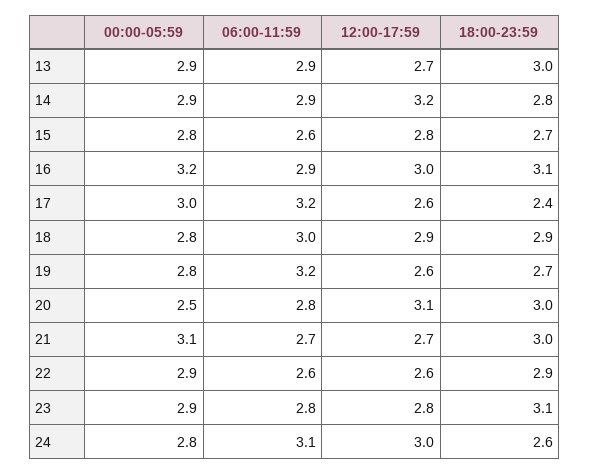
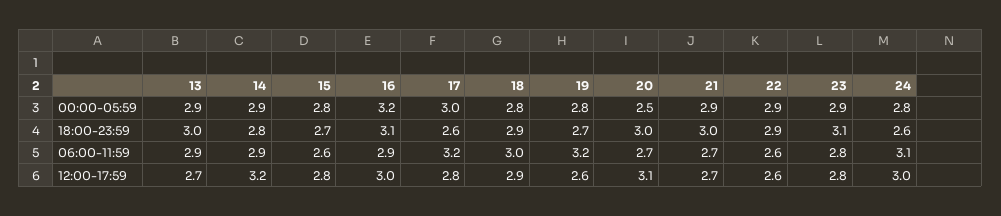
  {
    "00:00-05:59": {
      "13": 2.9,
      "14": 2.9,
      "15": 2.8,
      "16": 3.2,
      "17": 3,
      "18": 2.8,
      "19": 2.8,
      "20": 2.5,
-     "21": 3.1,
+     "21": 2.9,
      "22": 2.9,
      "23": 2.9,
      "24": 2.8
    },
    "06:00-11:59": {
      "13": 2.9,
      "14": 2.9,
      "15": 2.6,
      "16": 2.9,
      "17": 3.2,
      "18": 3,
      "19": 3.2,
-     "20": 2.8,
+     "20": 2.7,
      "21": 2.7,
      "22": 2.6,
      "23": 2.8,
      "24": 3.1
    },
    "12:00-17:59": {
      "13": 2.7,
      "14": 3.2,
      "15": 2.8,
      "16": 3,
-     "17": 2.6,
+     "17": 2.8,
      "18": 2.9,
      "19": 2.6,
      "20": 3.1,
      "21": 2.7,
      "22": 2.6,
      "23": 2.8,
      "24": 3
    },
    "18:00-23:59": {
      "13": 3,
      "14": 2.8,
      "15": 2.7,
      "16": 3.1,
-     "17": 2.4,
+     "17": 2.6,
      "18": 2.9,
      "19": 2.7,
      "20": 3,
      "21": 3,
      "22": 2.9,
      "23": 3.1,
      "24": 2.6
    }
  }

